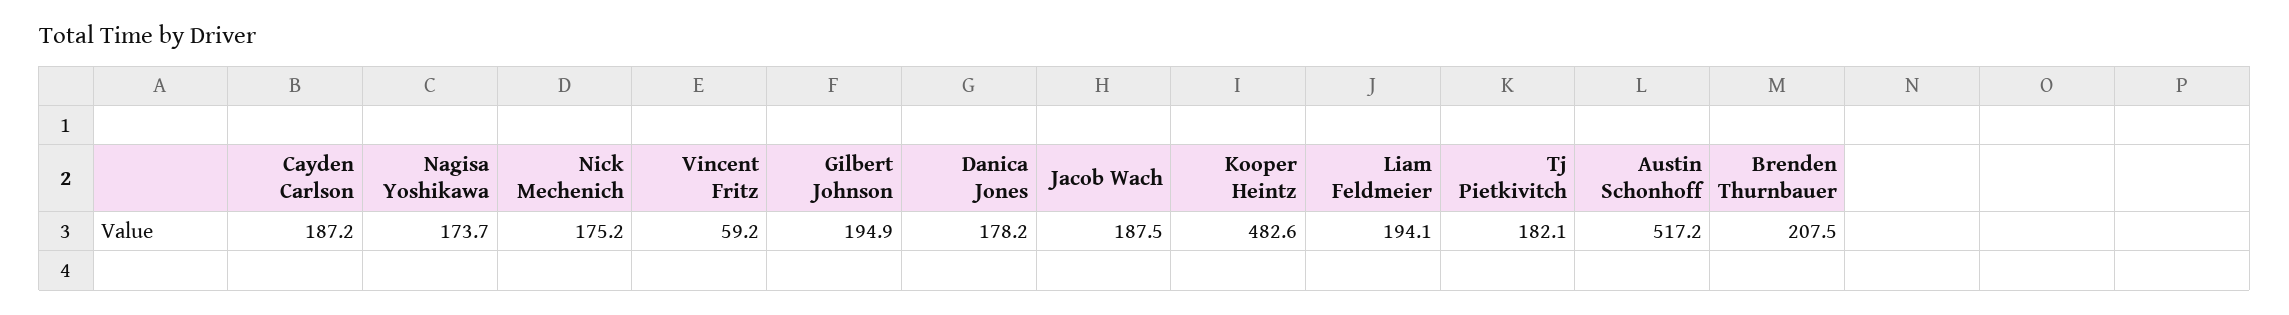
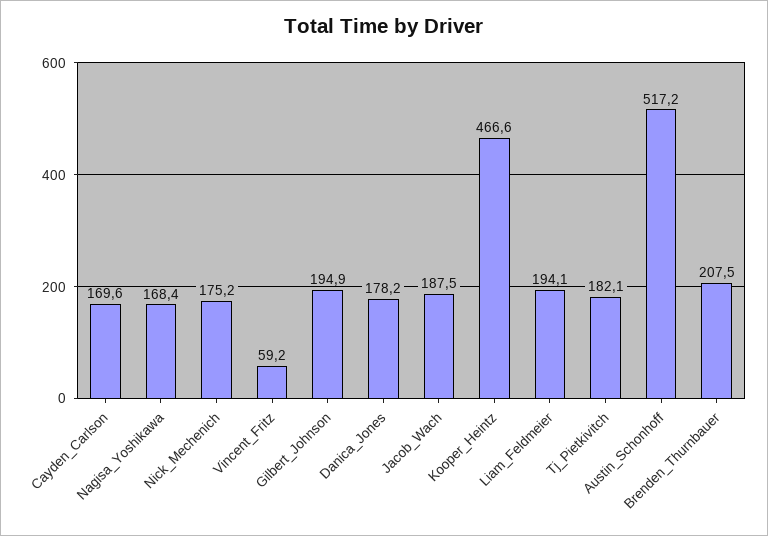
  {
-   "Cayden Carlson": 187.2,
+   "Cayden Carlson": 169.6,
-   "Nagisa Yoshikawa": 173.7,
+   "Nagisa Yoshikawa": 168.4,
    "Nick Mechenich": 175.2,
    "Vincent Fritz": 59.2,
    "Gilbert Johnson": 194.9,
    "Danica Jones": 178.2,
    "Jacob Wach": 187.5,
-   "Kooper Heintz": 482.6,
+   "Kooper Heintz": 466.6,
    "Liam Feldmeier": 194.1,
    "Tj Pietkivitch": 182.1,
    "Austin Schonhoff": 517.2,
    "Brenden Thurnbauer": 207.5
  }

